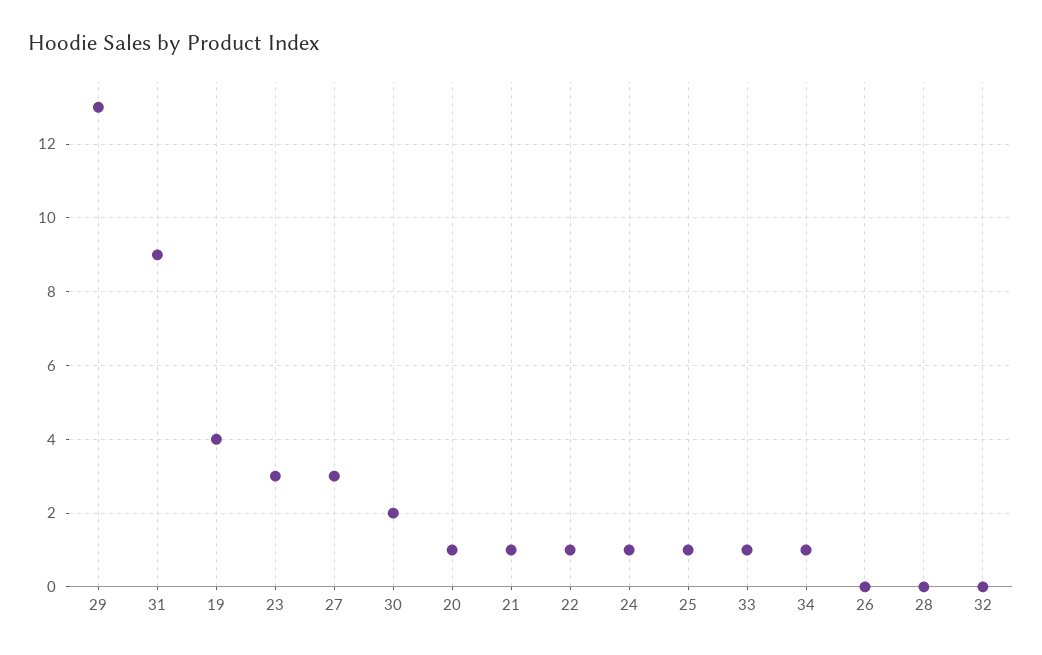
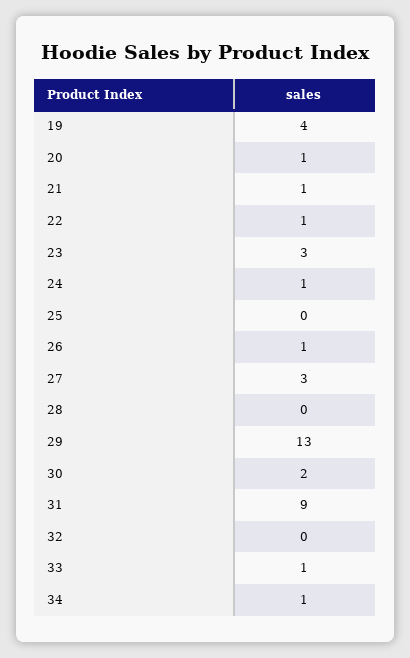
  {
    "29": 13,
    "31": 9,
    "19": 4,
    "23": 3,
    "27": 3,
    "30": 2,
    "20": 1,
    "21": 1,
    "22": 1,
    "24": 1,
-   "25": 1,
+   "25": 0,
    "33": 1,
    "34": 1,
-   "26": 0,
+   "26": 1,
    "28": 0,
    "32": 0
  }

